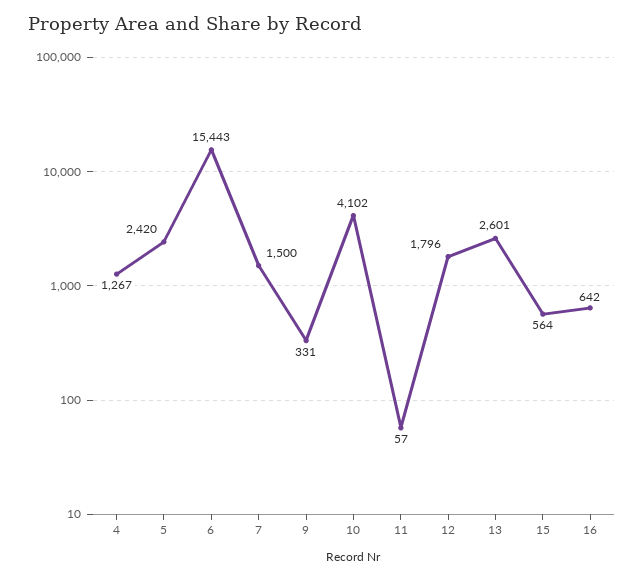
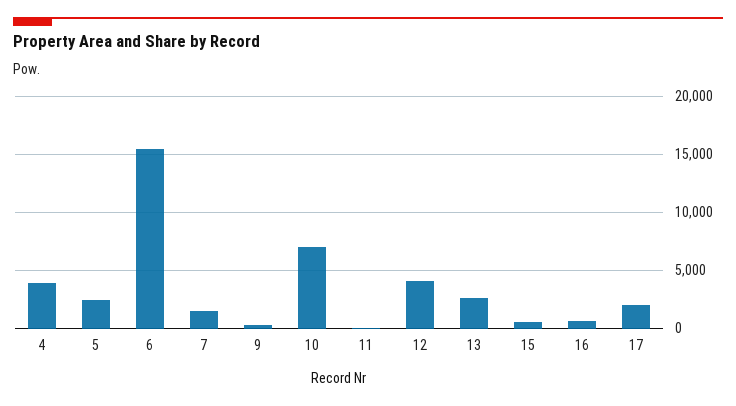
  {
-   "4": 1267,
+   "4": 4000,
    "5": 2420,
    "6": 15443,
    "7": 1500,
    "9": 331,
-   "10": 4102,
+   "10": 7000,
    "11": 57,
-   "12": 1796,
+   "12": 4000,
    "13": 2601,
    "15": 564,
-   "16": 642
+   "16": 642,
+   "17": 2000
  }

